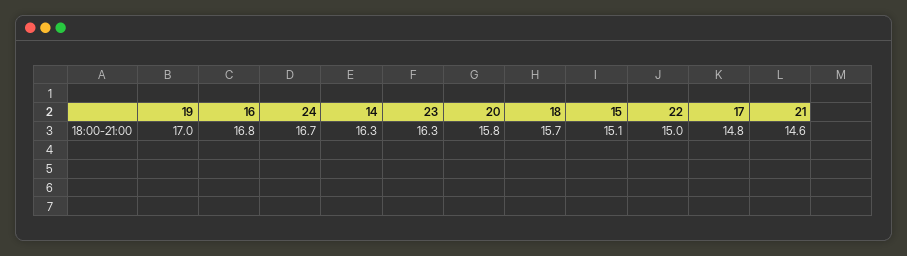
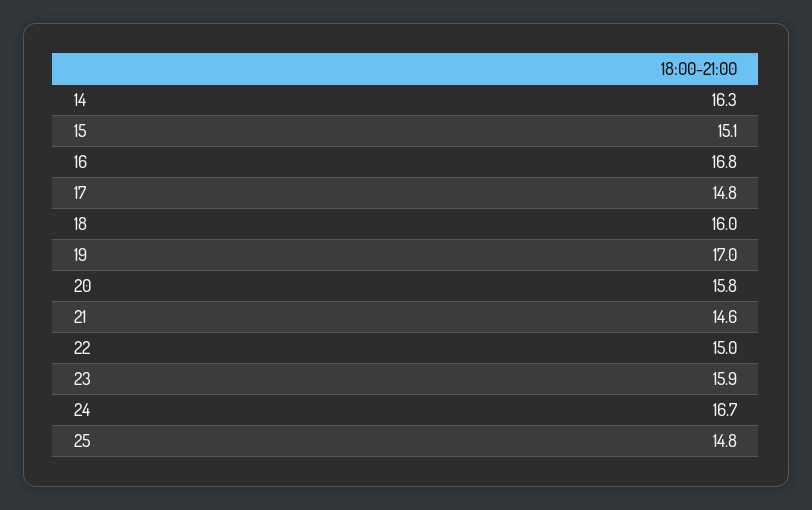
  {
    "19": 17,
    "16": 16.8,
    "24": 16.7,
    "14": 16.3,
-   "23": 16.3,
+   "23": 15.9,
    "20": 15.8,
-   "18": 15.7,
+   "18": 16,
    "15": 15.1,
    "22": 15,
    "17": 14.8,
-   "21": 14.6
+   "21": 14.6,
+   "25": 14.8
  }

